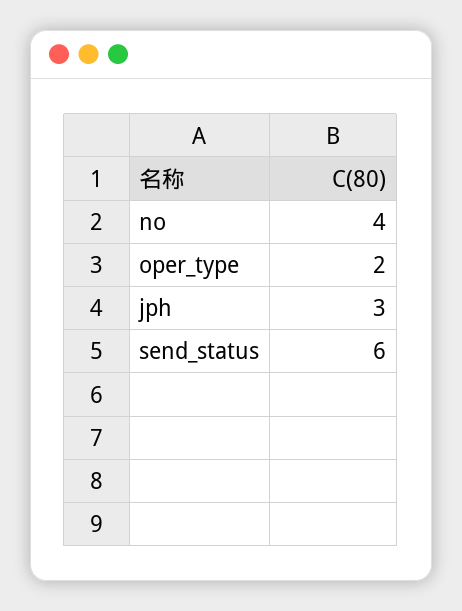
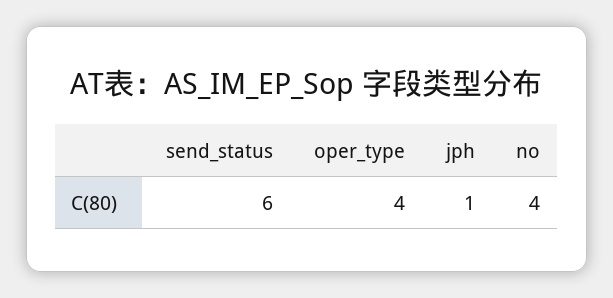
  {
    "no": 4,
-   "oper_type": 2,
+   "oper_type": 4,
-   "jph": 3,
+   "jph": 1,
    "send_status": 6
  }

